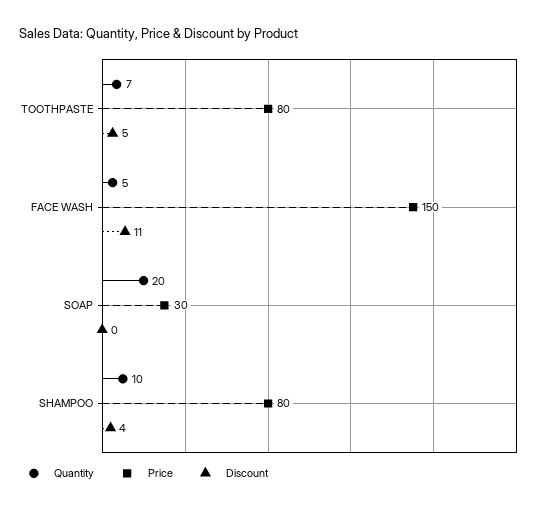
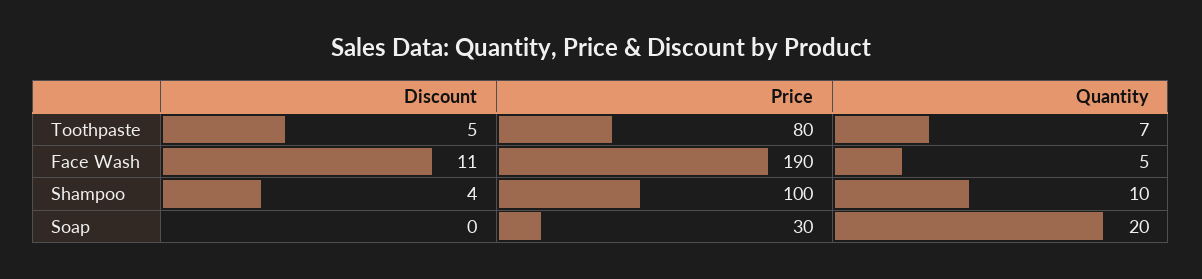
  {
    "Quantity": {
      "TOOTHPASTE": 7,
      "FACE WASH": 5,
      "SOAP": 20,
      "SHAMPOO": 10
    },
    "Price": {
      "TOOTHPASTE": 80,
-     "FACE WASH": 150,
+     "FACE WASH": 190,
      "SOAP": 30,
-     "SHAMPOO": 80
+     "SHAMPOO": 100
    },
    "Discount": {
      "TOOTHPASTE": 5,
      "FACE WASH": 11,
      "SOAP": 0,
      "SHAMPOO": 4
    }
  }

